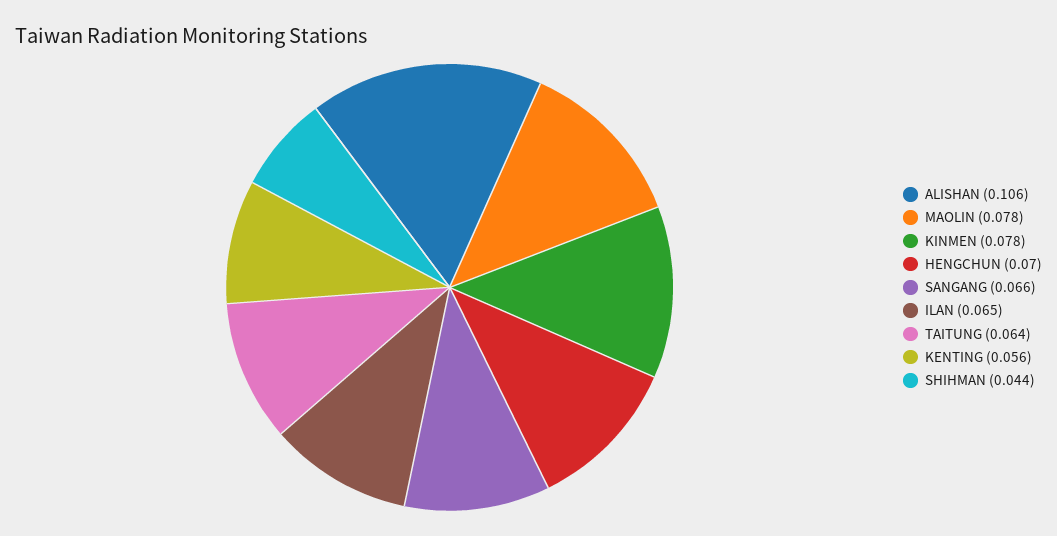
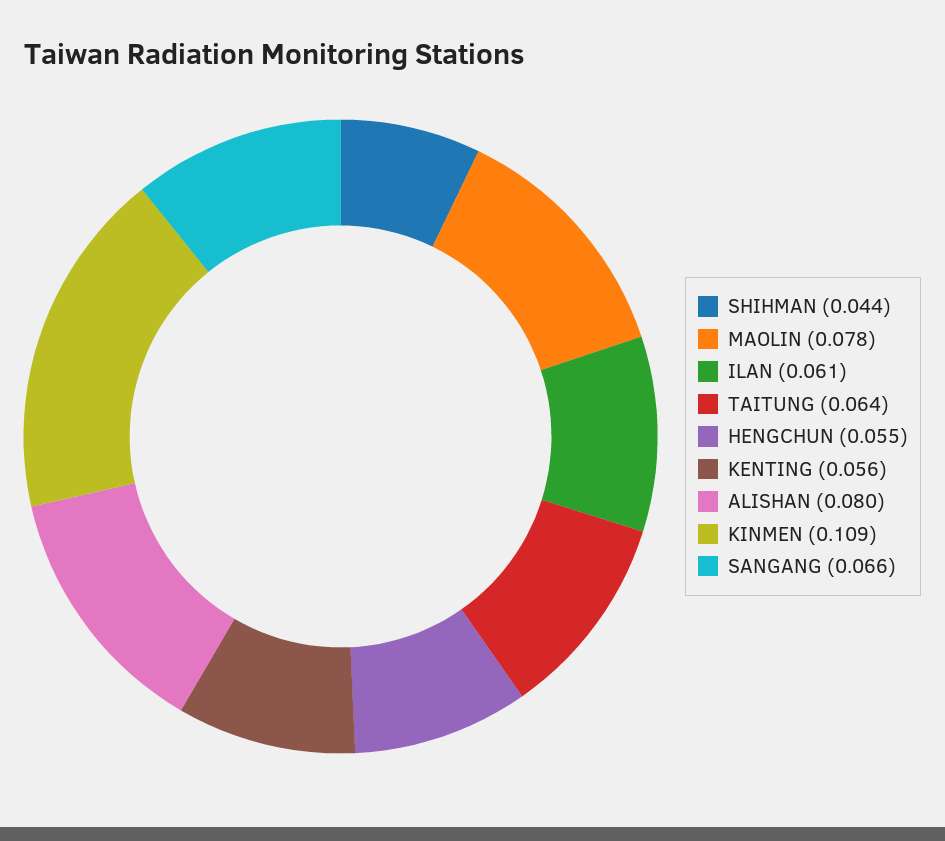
  {
-   "ALISHAN": 0.106,
+   "ALISHAN": 0.08,
    "MAOLIN": 0.078,
-   "KINMEN": 0.078,
+   "KINMEN": 0.109,
-   "HENGCHUN": 0.07,
+   "HENGCHUN": 0.055,
    "SANGANG": 0.066,
-   "ILAN": 0.065,
+   "ILAN": 0.061,
    "TAITUNG": 0.064,
    "KENTING": 0.056,
    "SHIHMAN": 0.044
  }

